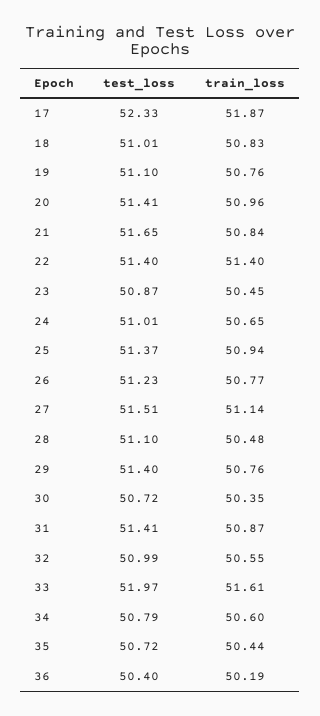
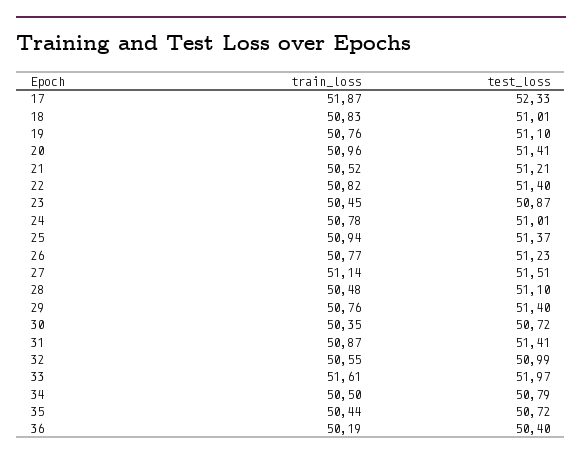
  {
    "test_loss": {
      "17": 52.33,
      "18": 51.01,
      "19": 51.1,
      "20": 51.41,
-     "21": 51.65,
+     "21": 51.21,
      "22": 51.4,
      "23": 50.87,
      "24": 51.01,
      "25": 51.37,
      "26": 51.23,
      "27": 51.51,
      "28": 51.1,
      "29": 51.4,
      "30": 50.72,
      "31": 51.41,
      "32": 50.99,
      "33": 51.97,
      "34": 50.79,
      "35": 50.72,
      "36": 50.4
    },
    "train_loss": {
      "17": 51.87,
      "18": 50.83,
      "19": 50.76,
      "20": 50.96,
-     "21": 50.84,
+     "21": 50.52,
-     "22": 51.4,
+     "22": 50.82,
      "23": 50.45,
-     "24": 50.65,
+     "24": 50.78,
      "25": 50.94,
      "26": 50.77,
      "27": 51.14,
      "28": 50.48,
      "29": 50.76,
      "30": 50.35,
      "31": 50.87,
      "32": 50.55,
      "33": 51.61,
-     "34": 50.6,
+     "34": 50.5,
      "35": 50.44,
      "36": 50.19
    }
  }

